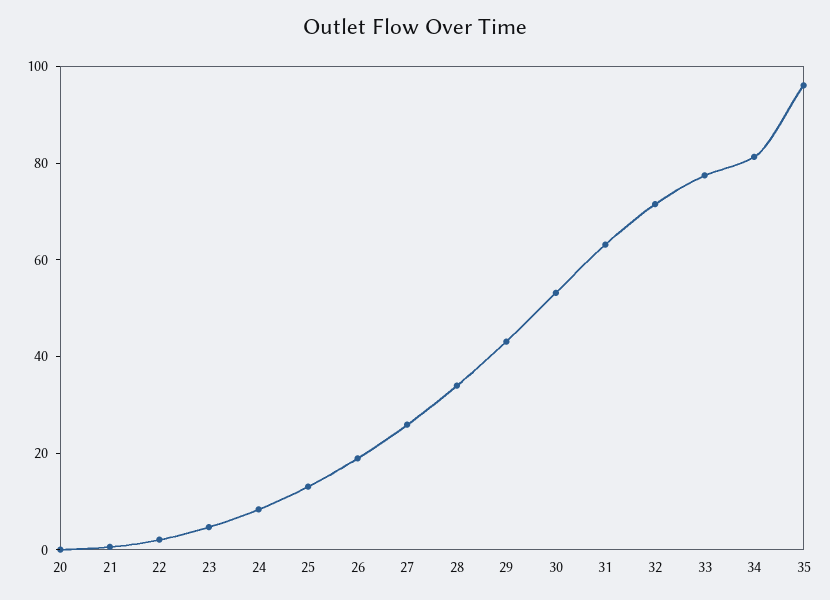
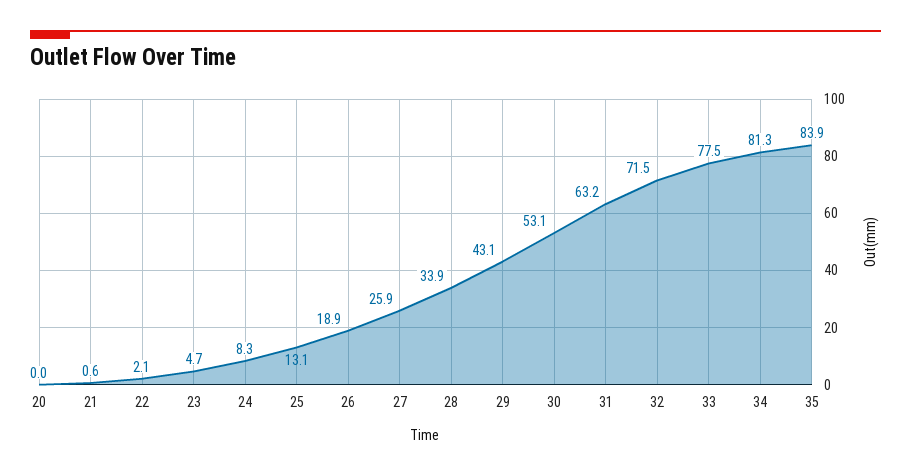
  {
    "20": 0,
    "21": 0.6,
    "22": 2.1,
    "23": 4.7,
    "24": 8.3,
    "25": 13.1,
    "26": 18.9,
    "27": 25.9,
    "28": 33.9,
    "29": 43.1,
    "30": 53.1,
    "31": 63.2,
    "32": 71.5,
    "33": 77.5,
    "34": 81.3,
-   "35": 95
+   "35": 83.9
  }

